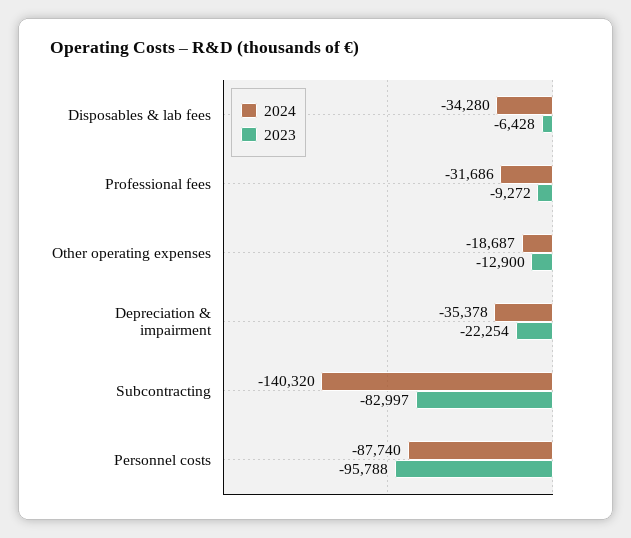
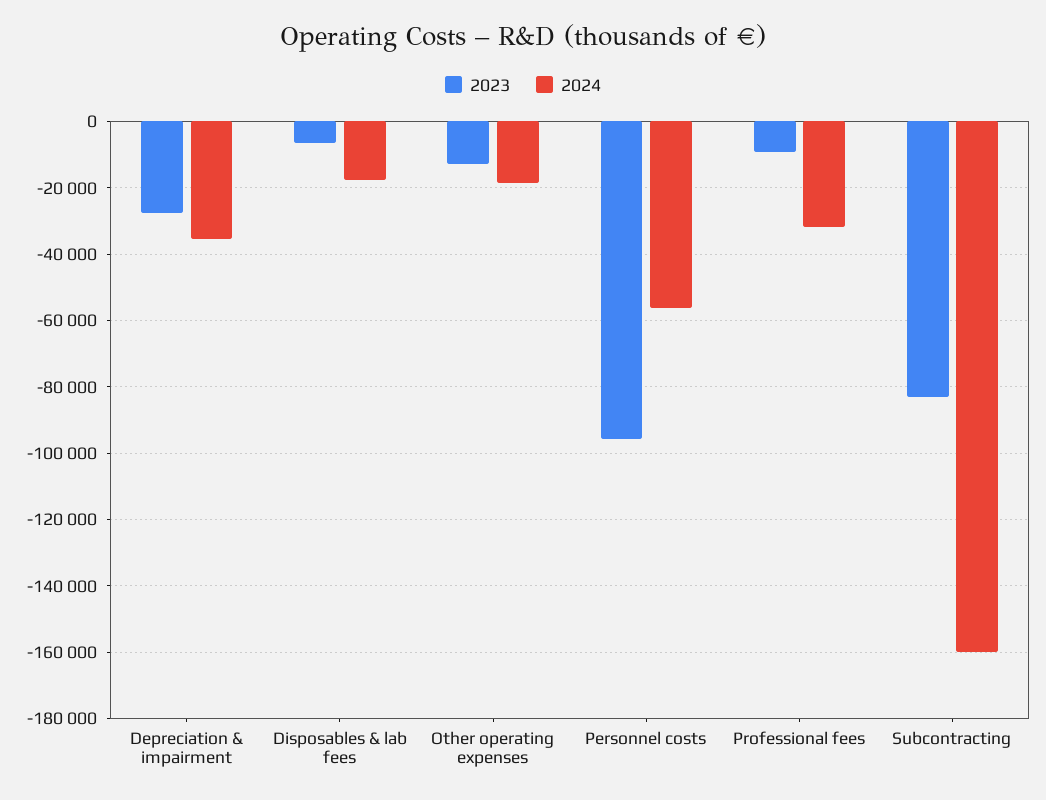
  {
    "2024": {
-     "Disposables & lab fees": -34280,
+     "Disposables & lab fees": -18000,
      "Professional fees": -31686,
      "Other operating expenses": -18687,
      "Depreciation & impairment": -35378,
-     "Subcontracting": -140320,
+     "Subcontracting": -160000,
-     "Personnel costs": -87740
+     "Personnel costs": -56000
    },
    "2023": {
      "Disposables & lab fees": -6428,
      "Professional fees": -9272,
      "Other operating expenses": -12900,
-     "Depreciation & impairment": -22254,
+     "Depreciation & impairment": -28000,
      "Subcontracting": -82997,
      "Personnel costs": -95788
    }
  }

